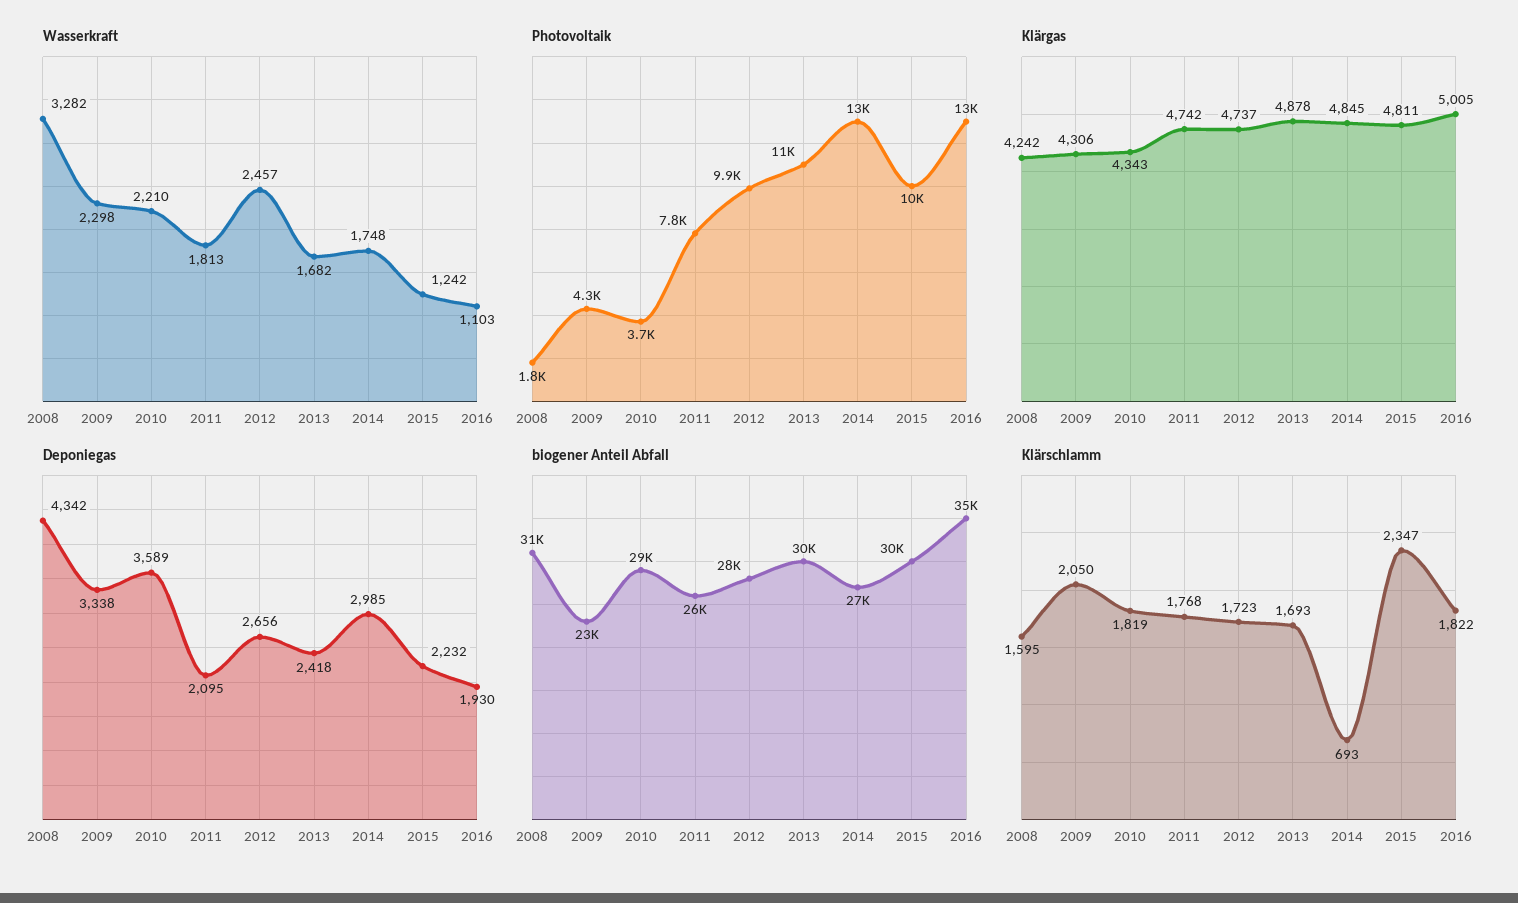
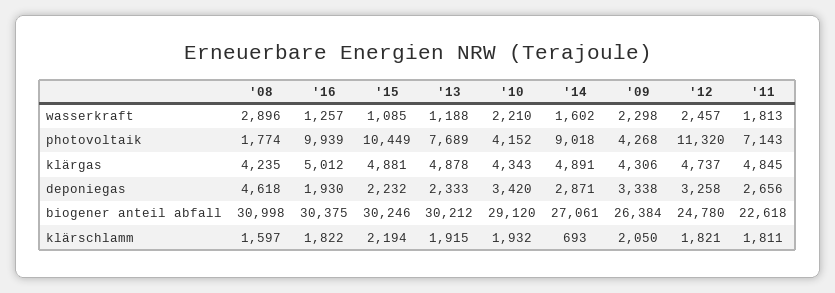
  {
    "Wasserkraft": {
-     "2008": 3282,
+     "2008": 2896,
      "2009": 2298,
      "2010": 2210,
      "2011": 1813,
      "2012": 2457,
-     "2013": 1682,
+     "2013": 1188,
-     "2014": 1748,
+     "2014": 1602,
-     "2015": 1242,
+     "2015": 1085,
-     "2016": 1103
+     "2016": 1257
    },
    "Photovoltaik": {
      "2008": 1774,
      "2009": 4268,
-     "2010": 3700,
+     "2010": 4152,
-     "2011": 7800,
+     "2011": 7143,
-     "2012": 9900,
+     "2012": 11320,
-     "2013": 11000,
+     "2013": 7689,
-     "2014": 13000,
+     "2014": 9018,
      "2015": 10449,
-     "2016": 13000
+     "2016": 9939
    },
    "Klärgas": {
-     "2008": 4242,
+     "2008": 4235,
      "2009": 4306,
      "2010": 4343,
-     "2011": 4742,
+     "2011": 4845,
      "2012": 4737,
      "2013": 4878,
-     "2014": 4845,
+     "2014": 4891,
-     "2015": 4811,
+     "2015": 4881,
-     "2016": 5005
+     "2016": 5012
    },
    "Deponiegas": {
-     "2008": 4342,
+     "2008": 4618,
      "2009": 3338,
-     "2010": 3589,
+     "2010": 3420,
-     "2011": 2095,
+     "2011": 2656,
-     "2012": 2656,
+     "2012": 3258,
-     "2013": 2418,
+     "2013": 2333,
-     "2014": 2985,
+     "2014": 2871,
      "2015": 2232,
      "2016": 1930
    },
    "biogener Anteil Abfall": {
      "2008": 30998,
-     "2009": 23000,
+     "2009": 26384,
      "2010": 29120,
-     "2011": 26000,
+     "2011": 22618,
-     "2012": 28000,
+     "2012": 24780,
      "2013": 30212,
      "2014": 27061,
      "2015": 30246,
-     "2016": 35000
+     "2016": 30375
    },
    "Klärschlamm": {
-     "2008": 1595,
+     "2008": 1597,
      "2009": 2050,
-     "2010": 1819,
+     "2010": 1932,
-     "2011": 1768,
+     "2011": 1811,
-     "2012": 1723,
+     "2012": 1821,
-     "2013": 1693,
+     "2013": 1915,
      "2014": 693,
-     "2015": 2347,
+     "2015": 2194,
      "2016": 1822
    }
  }

